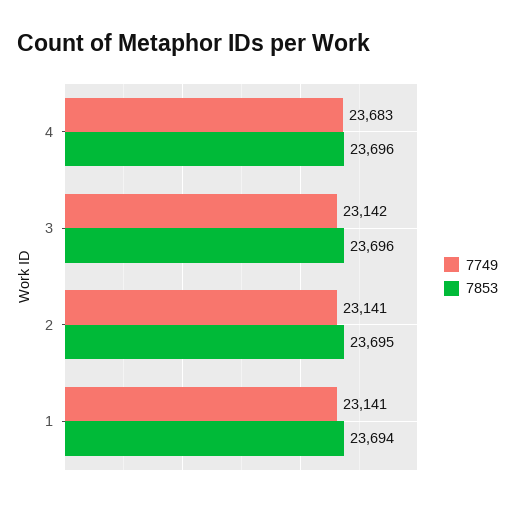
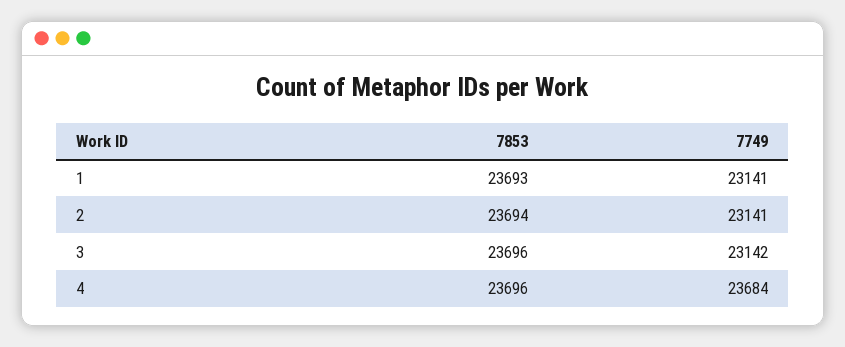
  {
    "7749": {
-     "4": 23683,
+     "4": 23684,
      "3": 23142,
      "2": 23141,
      "1": 23141
    },
    "7853": {
      "4": 23696,
      "3": 23696,
-     "2": 23695,
+     "2": 23694,
-     "1": 23694
+     "1": 23693
    }
  }

